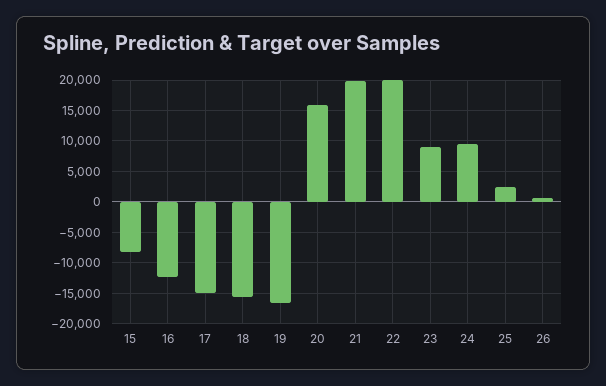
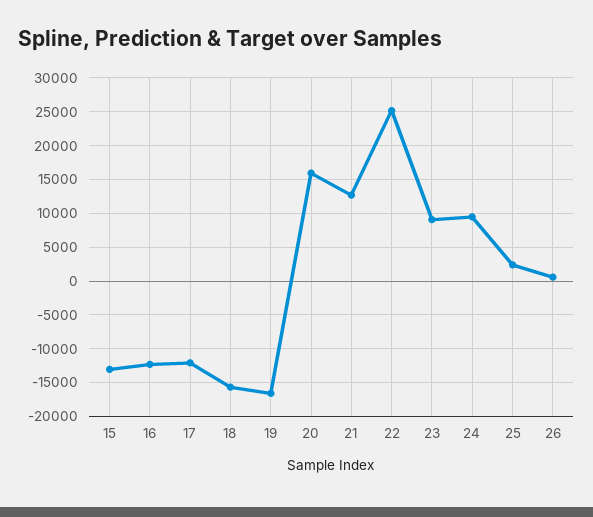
  {
-   "15": -8000,
+   "15": -13000,
    "16": -12000,
-   "17": -15000,
+   "17": -12000,
    "18": -16000,
    "19": -17000,
    "20": 16000,
-   "21": 20000,
+   "21": 13000,
-   "22": 20000,
+   "22": 25000,
    "23": 9000,
    "24": 9000,
    "25": 2000,
    "26": 1000
  }

